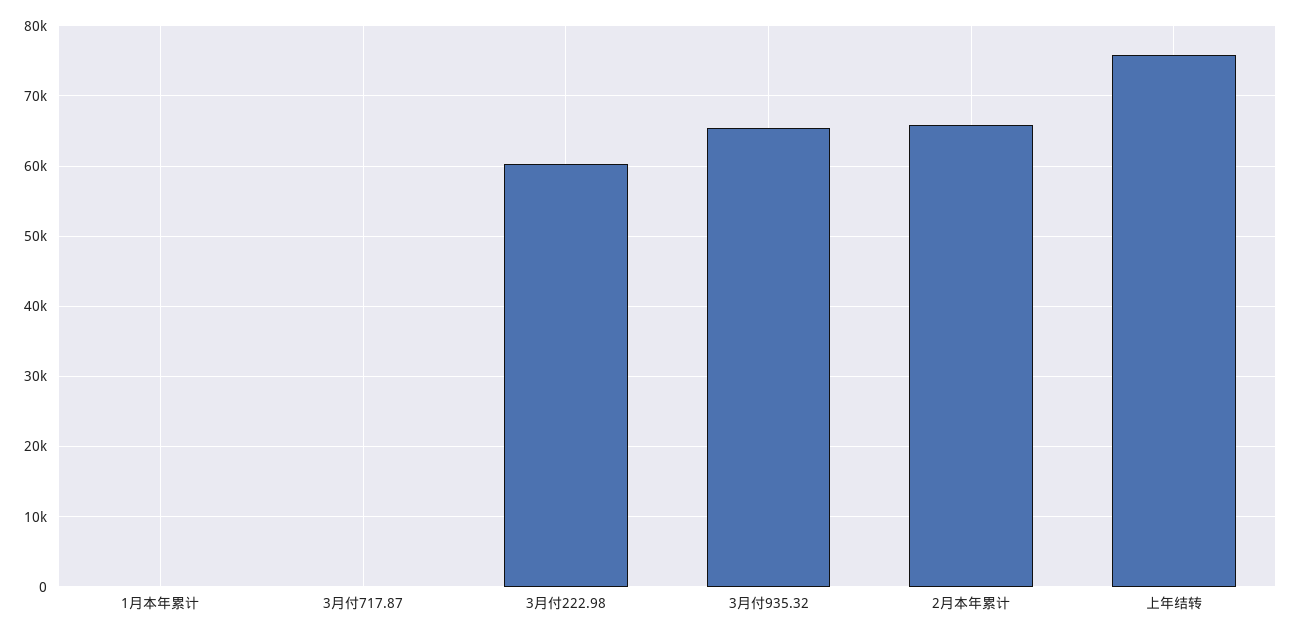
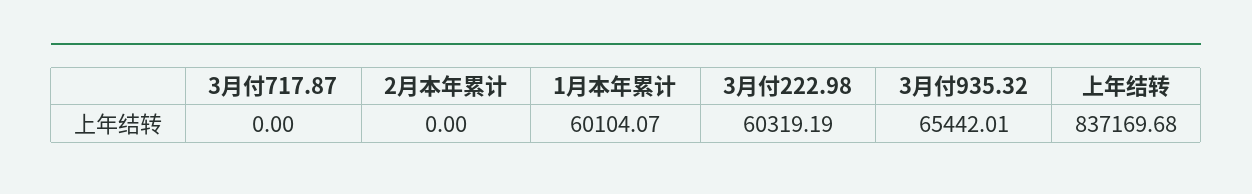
  {
-   "1月本年累计": 0,
+   "1月本年累计": 60104.07,
    "3月付717.87": 0,
    "3月付222.98": 60319.19,
    "3月付935.32": 65442.01,
-   "2月本年累计": 66000,
+   "2月本年累计": 0,
-   "上年结转": 76000
+   "上年结转": 837169.68
  }

